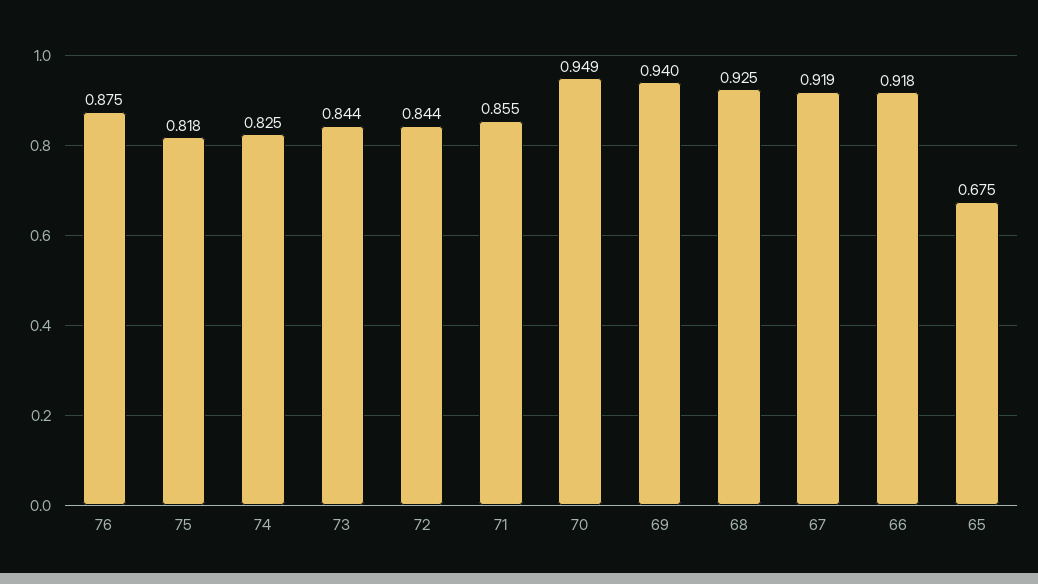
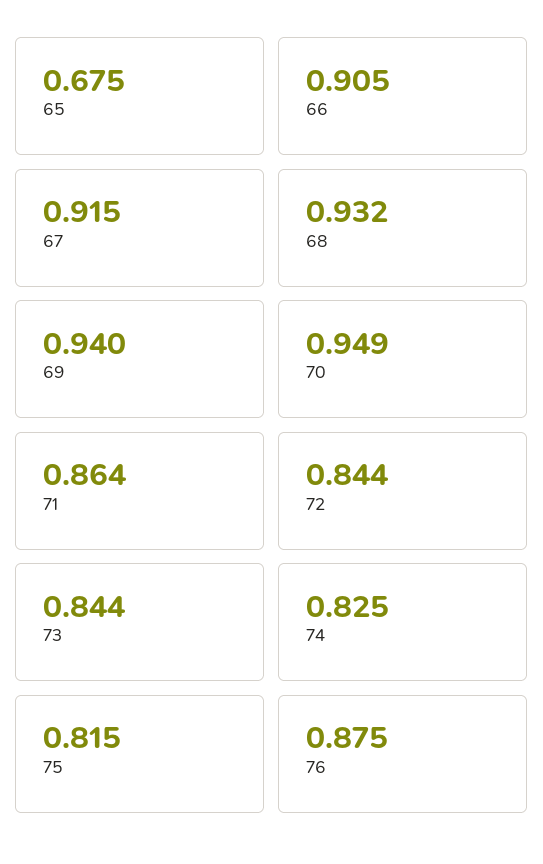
  {
    "76": 0.875,
-   "75": 0.818,
+   "75": 0.815,
    "74": 0.825,
    "73": 0.844,
    "72": 0.844,
-   "71": 0.855,
+   "71": 0.864,
    "70": 0.949,
    "69": 0.94,
-   "68": 0.925,
+   "68": 0.932,
-   "67": 0.919,
+   "67": 0.915,
-   "66": 0.918,
+   "66": 0.905,
    "65": 0.675
  }

